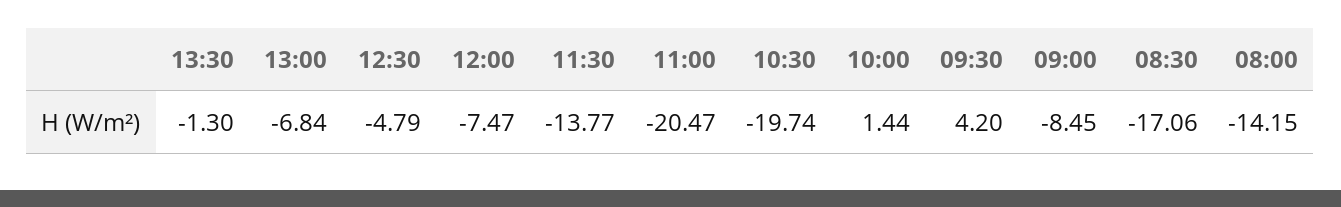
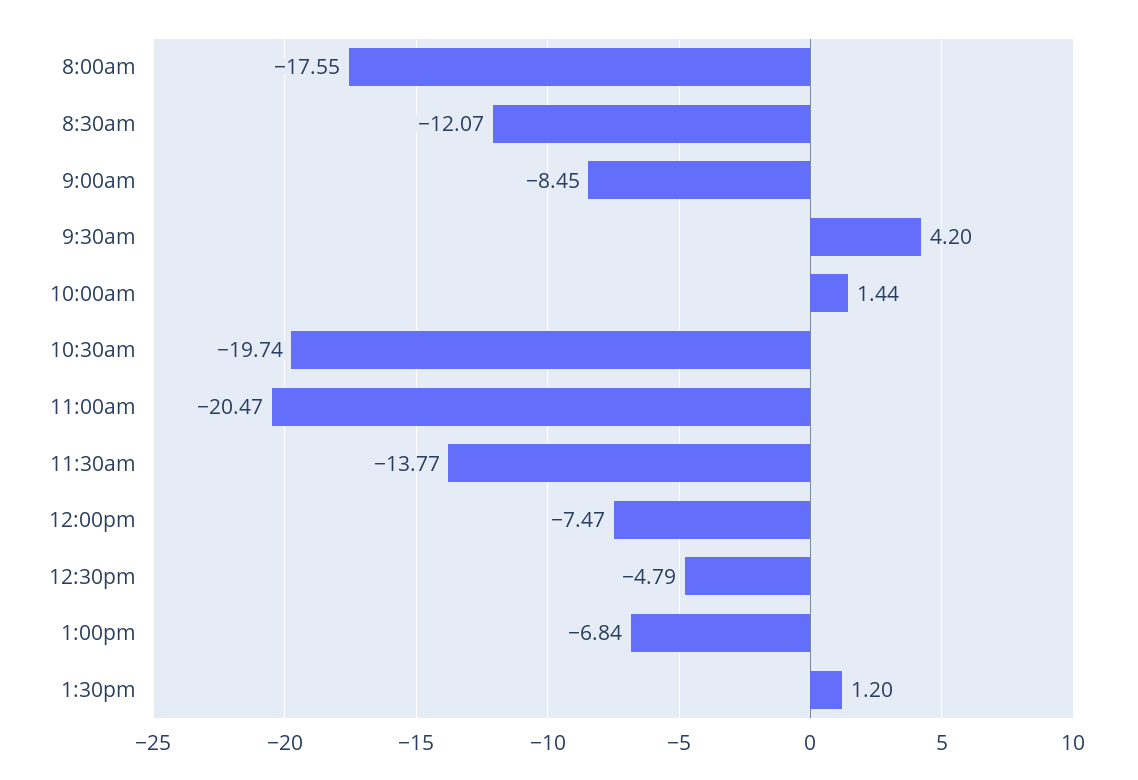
  {
-   "13:30": -1.3,
+   "13:30": 1.2,
    "13:00": -6.84,
    "12:30": -4.79,
    "12:00": -7.47,
    "11:30": -13.77,
    "11:00": -20.47,
    "10:30": -19.74,
    "10:00": 1.44,
    "09:30": 4.2,
    "09:00": -8.45,
-   "08:30": -17.06,
+   "08:30": -12.07,
-   "08:00": -14.15
+   "08:00": -17.55
  }

